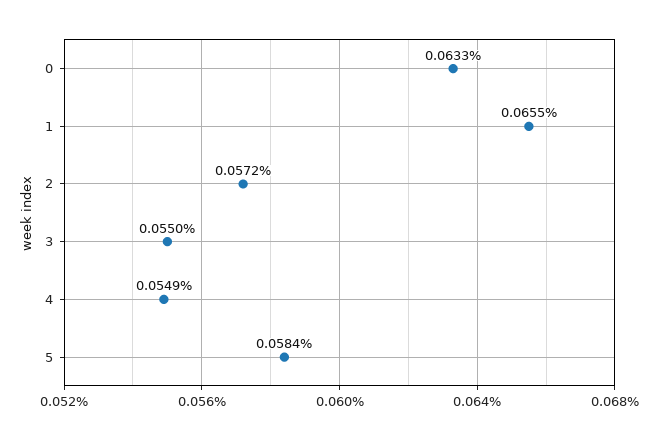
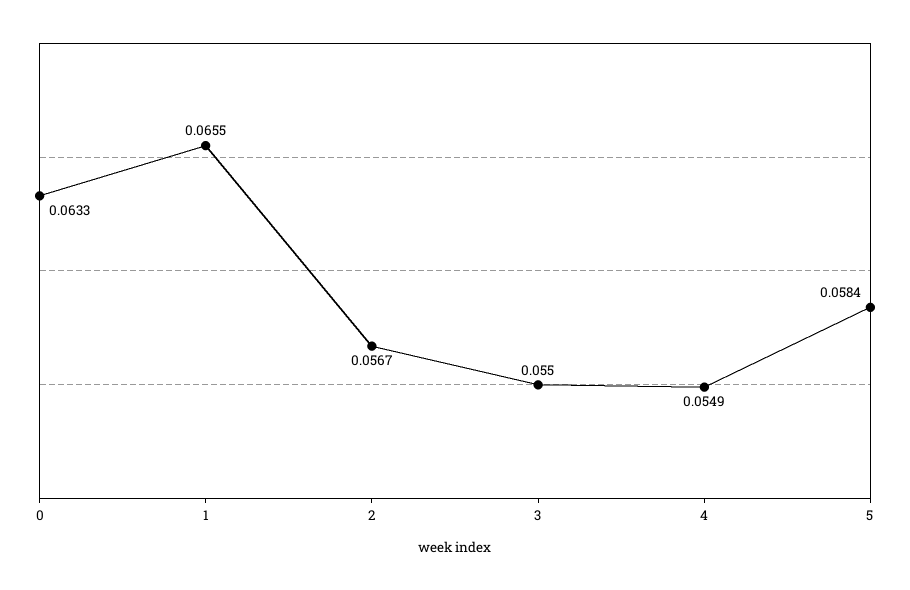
  {
    "0": 0.0633,
    "1": 0.0655,
-   "2": 0.0572,
+   "2": 0.0567,
    "3": 0.055,
    "4": 0.0549,
    "5": 0.0584
  }

